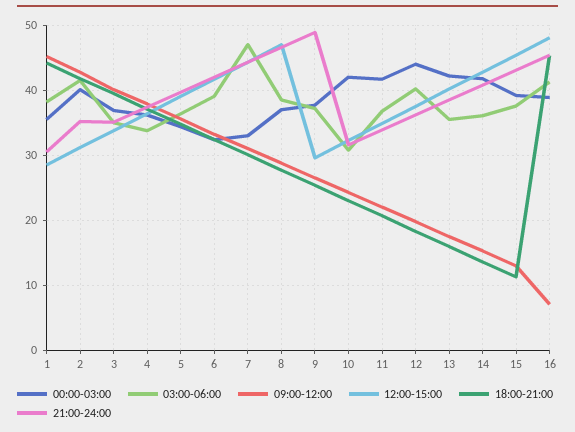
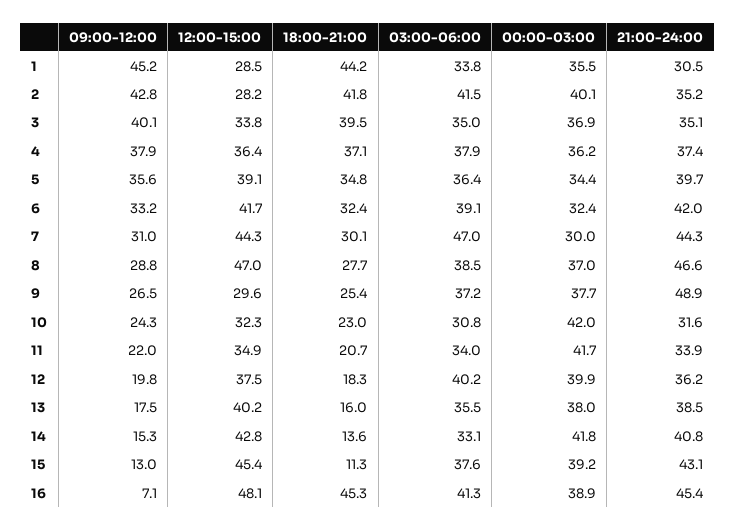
  {
    "00:00-03:00": {
      "1": 35.5,
      "2": 40.1,
      "3": 36.9,
      "4": 36.2,
      "5": 34.4,
      "6": 32.4,
-     "7": 33,
+     "7": 30,
      "8": 37,
      "9": 37.7,
      "10": 42,
      "11": 41.7,
-     "12": 44,
+     "12": 39.9,
-     "13": 42,
+     "13": 38,
      "14": 41.8,
      "15": 39.2,
      "16": 38.9
    },
    "03:00-06:00": {
-     "1": 38,
+     "1": 33.8,
      "2": 41.5,
      "3": 35,
-     "4": 34,
+     "4": 37.9,
      "5": 36.4,
      "6": 39.1,
      "7": 47,
      "8": 38.5,
      "9": 37.2,
      "10": 30.8,
-     "11": 37,
+     "11": 34,
      "12": 40.2,
      "13": 35.5,
-     "14": 36,
+     "14": 33.1,
      "15": 37.6,
      "16": 41.3
    },
    "09:00-12:00": {
      "1": 45.2,
      "2": 42.8,
      "3": 40.1,
      "4": 37.9,
      "5": 35.6,
      "6": 33.2,
      "7": 31,
      "8": 28.8,
      "9": 26.5,
      "10": 24.3,
      "11": 22,
      "12": 19.8,
      "13": 17.5,
      "14": 15.3,
      "15": 13,
      "16": 7.1
    },
    "12:00-15:00": {
      "1": 28.5,
-     "2": 31,
+     "2": 28.2,
      "3": 33.8,
      "4": 36.4,
      "5": 39.1,
      "6": 41.7,
      "7": 44.3,
      "8": 47,
      "9": 29.6,
      "10": 32.3,
      "11": 34.9,
      "12": 37.5,
      "13": 40.2,
      "14": 42.8,
      "15": 45.4,
      "16": 48.1
    },
    "18:00-21:00": {
      "1": 44.2,
      "2": 41.8,
      "3": 39.5,
      "4": 37.1,
      "5": 34.8,
      "6": 32.4,
      "7": 30.1,
      "8": 27.7,
      "9": 25.4,
      "10": 23,
      "11": 20.7,
      "12": 18.3,
      "13": 16,
      "14": 13.6,
      "15": 11.3,
      "16": 45.3
    },
    "21:00-24:00": {
      "1": 30.5,
      "2": 35.2,
      "3": 35.1,
      "4": 37.4,
      "5": 39.7,
      "6": 42,
      "7": 44.3,
      "8": 46.6,
      "9": 48.9,
      "10": 31.6,
      "11": 33.9,
      "12": 36.2,
      "13": 38.5,
      "14": 40.8,
      "15": 43.1,
      "16": 45.4
    }
  }

